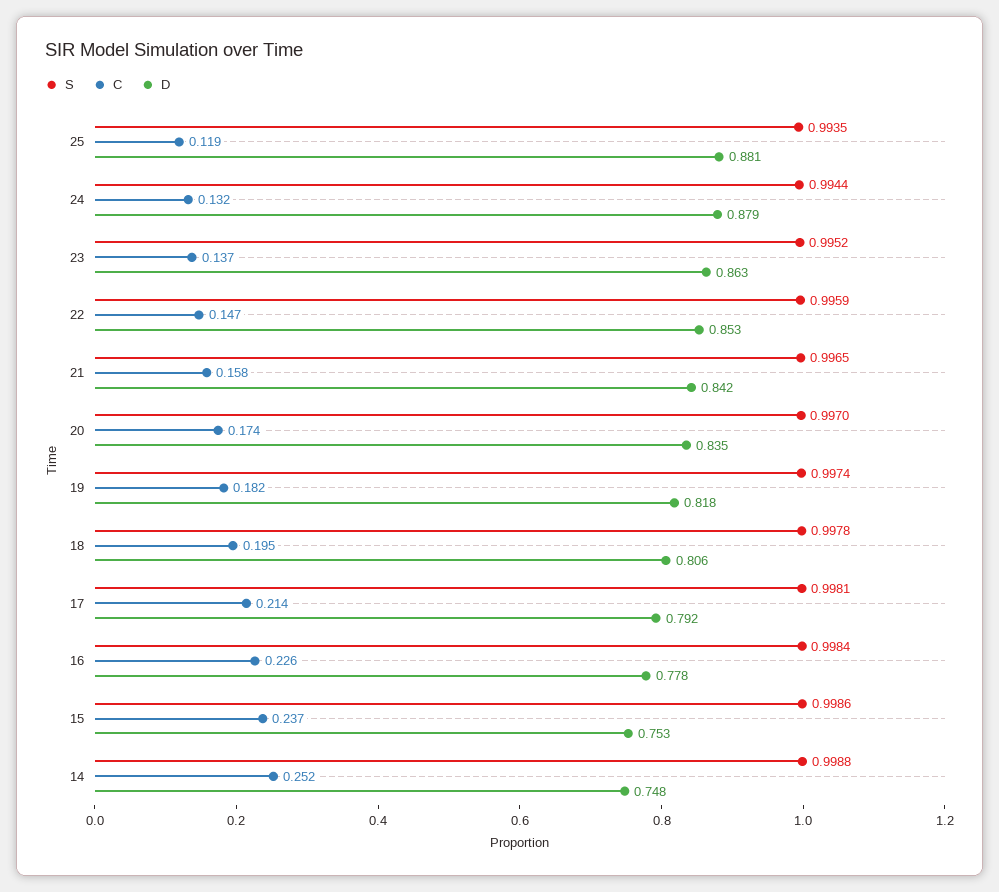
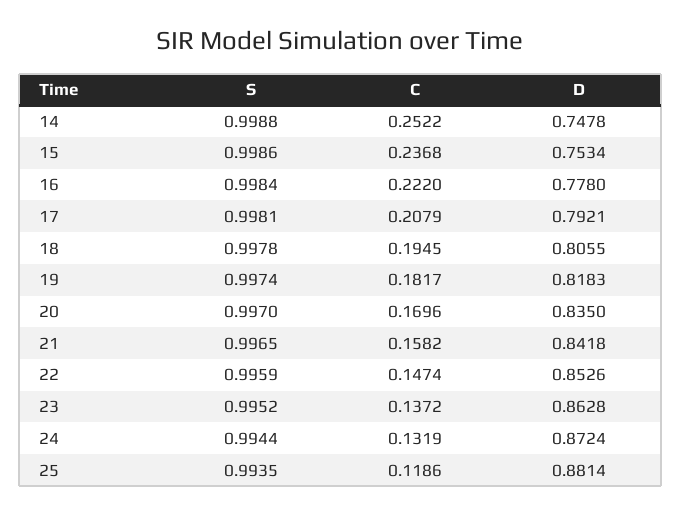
  {
    "S": {
      "25": 0.9935,
      "24": 0.9944,
      "23": 0.9952,
      "22": 0.9959,
      "21": 0.9965,
      "20": 0.997,
      "19": 0.9974,
      "18": 0.9978,
      "17": 0.9981,
      "16": 0.9984,
      "15": 0.9986,
      "14": 0.9988
    },
    "C": {
      "25": 0.1186,
      "24": 0.1319,
      "23": 0.1372,
      "22": 0.1474,
      "21": 0.1582,
-     "20": 0.174,
+     "20": 0.1696,
      "19": 0.1817,
      "18": 0.1945,
-     "17": 0.214,
+     "17": 0.2079,
-     "16": 0.226,
+     "16": 0.222,
      "15": 0.2368,
      "14": 0.2522
    },
    "D": {
      "25": 0.8814,
-     "24": 0.879,
+     "24": 0.8724,
      "23": 0.8628,
      "22": 0.8526,
      "21": 0.8418,
      "20": 0.835,
      "19": 0.8183,
      "18": 0.8055,
      "17": 0.7921,
      "16": 0.778,
      "15": 0.7534,
      "14": 0.7478
    }
  }

